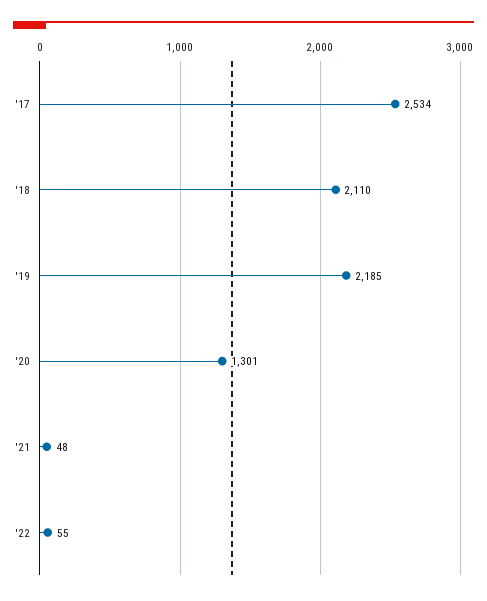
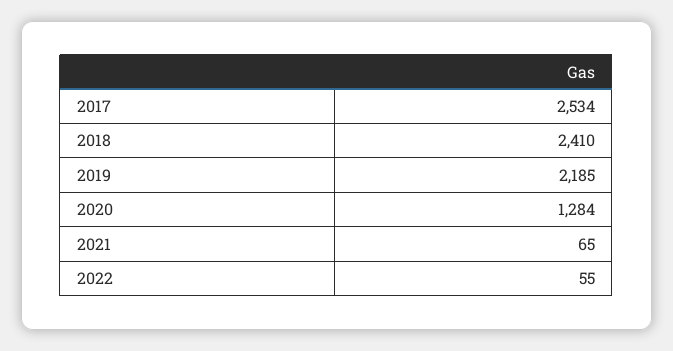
  {
    "'17": 2534,
-   "'18": 2110,
+   "'18": 2410,
    "'19": 2185,
-   "'20": 1301,
+   "'20": 1284,
-   "'21": 48,
+   "'21": 65,
    "'22": 55
  }

